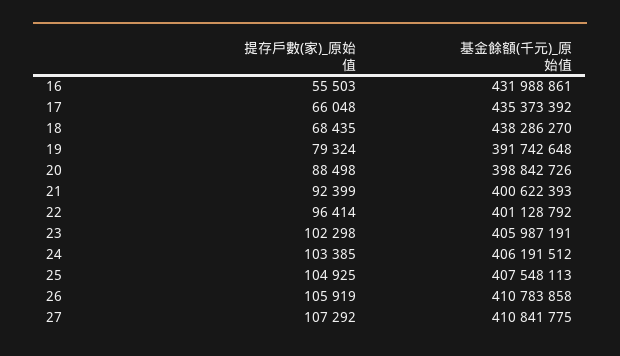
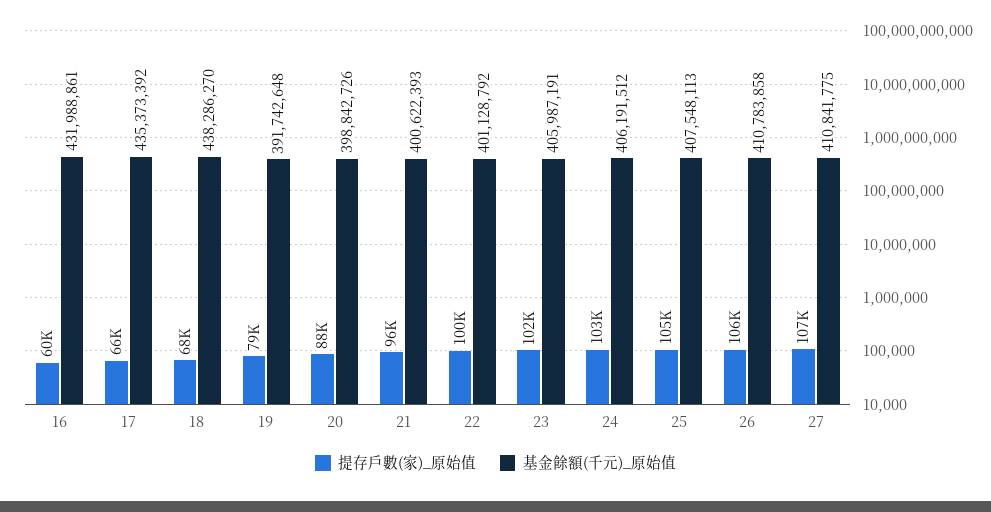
  {
    "提存戶數(家)_原始值": {
-     "16": 55503,
+     "16": 60000,
      "17": 66048,
      "18": 68435,
      "19": 79324,
      "20": 88498,
-     "21": 92399,
+     "21": 96000,
-     "22": 96414,
+     "22": 100000,
      "23": 102298,
      "24": 103385,
      "25": 104925,
      "26": 105919,
      "27": 107292
    },
    "基金餘額(千元)_原始值": {
      "16": 431988861,
      "17": 435373392,
      "18": 438286270,
      "19": 391742648,
      "20": 398842726,
      "21": 400622393,
      "22": 401128792,
      "23": 405987191,
      "24": 406191512,
      "25": 407548113,
      "26": 410783858,
      "27": 410841775
    }
  }

